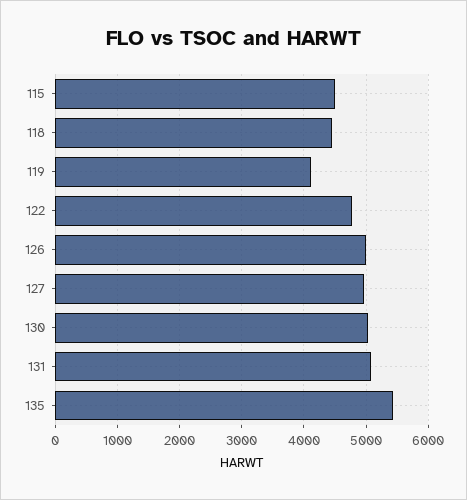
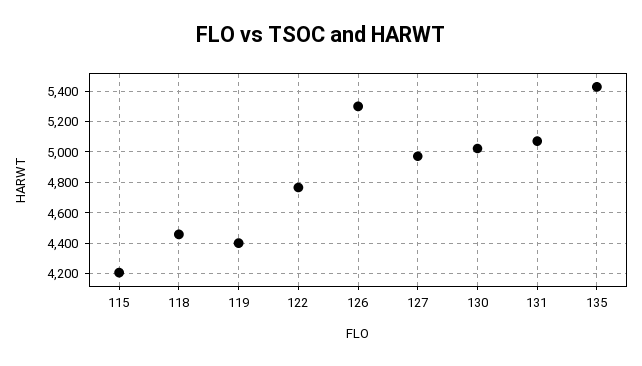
  {
-   "115": 4500,
+   "115": 4200,
    "118": 4450,
-   "119": 4100,
+   "119": 4400,
    "122": 4750,
-   "126": 5000,
+   "126": 5300,
    "127": 4950,
    "130": 5000,
    "131": 5050,
    "135": 5450
  }

